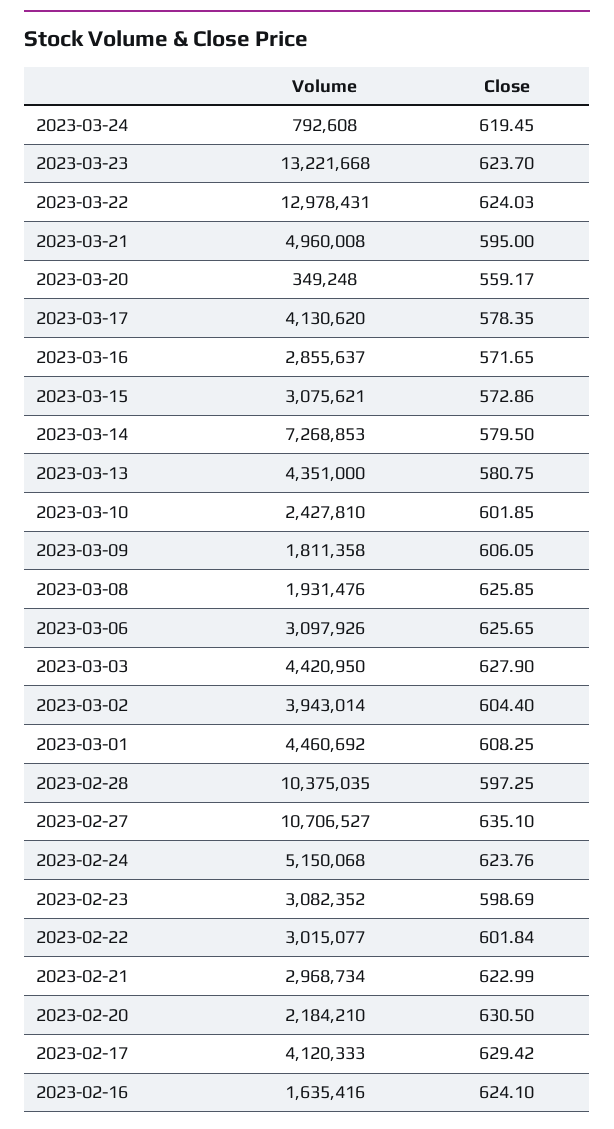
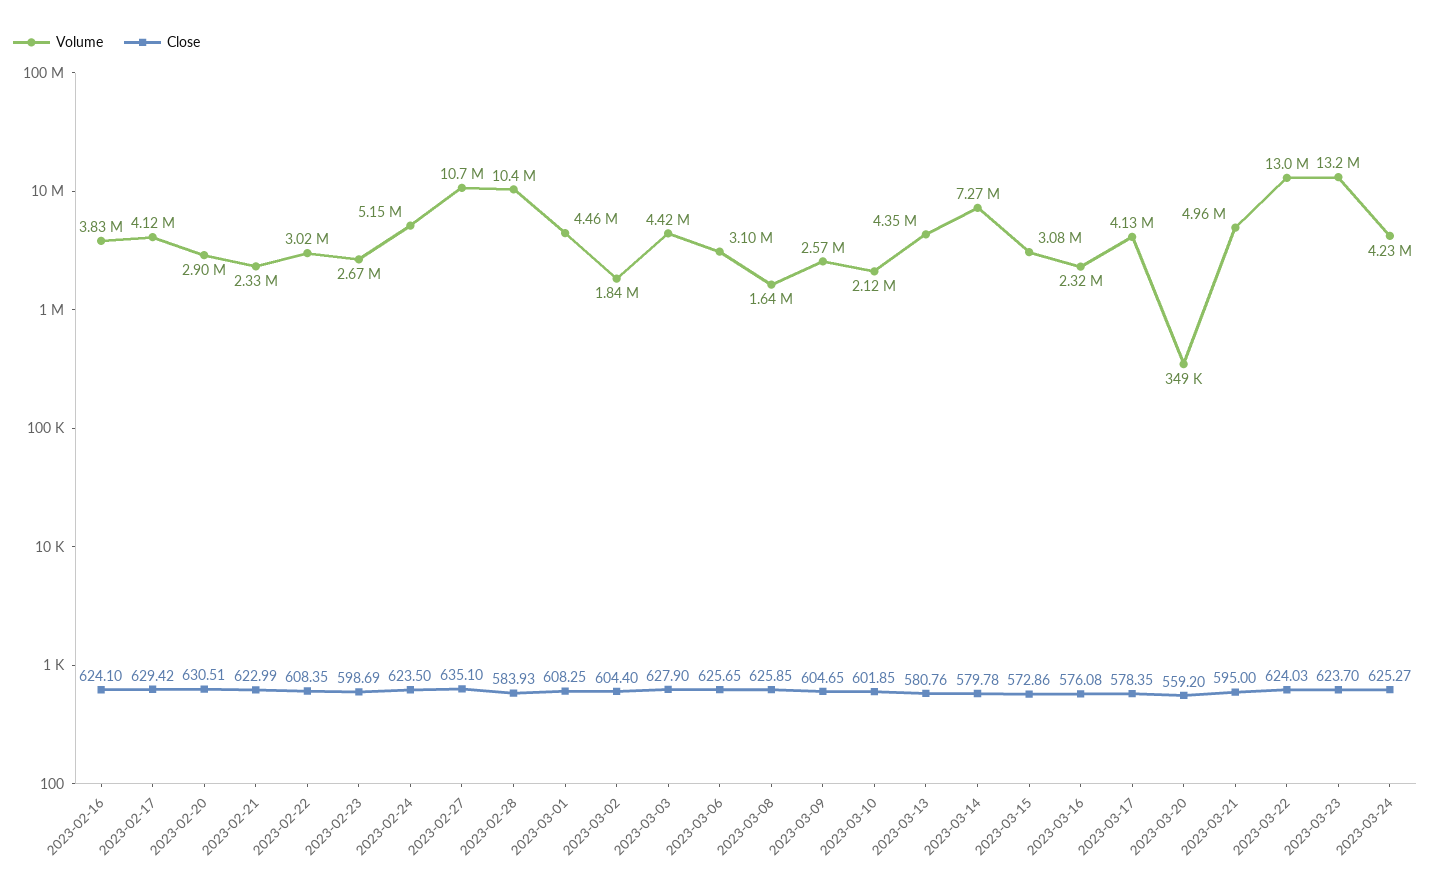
  {
    "Volume": {
-     "2023-03-24": 792608,
+     "2023-03-24": 4230000,
      "2023-03-23": 13221668,
      "2023-03-22": 12978431,
      "2023-03-21": 4960008,
      "2023-03-20": 349248,
      "2023-03-17": 4130620,
-     "2023-03-16": 2855637,
+     "2023-03-16": 2320000,
      "2023-03-15": 3075621,
      "2023-03-14": 7268853,
      "2023-03-13": 4351000,
-     "2023-03-10": 2427810,
+     "2023-03-10": 2120000,
-     "2023-03-09": 1811358,
+     "2023-03-09": 2570000,
-     "2023-03-08": 1931476,
+     "2023-03-08": 1640000,
      "2023-03-06": 3097926,
      "2023-03-03": 4420950,
-     "2023-03-02": 3943014,
+     "2023-03-02": 1840000,
      "2023-03-01": 4460692,
      "2023-02-28": 10375035,
      "2023-02-27": 10706527,
      "2023-02-24": 5150068,
-     "2023-02-23": 3082352,
+     "2023-02-23": 2670000,
      "2023-02-22": 3015077,
-     "2023-02-21": 2968734,
+     "2023-02-21": 2330000,
-     "2023-02-20": 2184210,
+     "2023-02-20": 2900000,
      "2023-02-17": 4120333,
-     "2023-02-16": 1635416
+     "2023-02-16": 3830000
    },
    "Close": {
-     "2023-03-24": 619.45,
+     "2023-03-24": 625.27,
      "2023-03-23": 623.7,
      "2023-03-22": 624.03,
      "2023-03-21": 595,
-     "2023-03-20": 559.17,
+     "2023-03-20": 559.2,
      "2023-03-17": 578.35,
-     "2023-03-16": 571.65,
+     "2023-03-16": 576.08,
      "2023-03-15": 572.86,
-     "2023-03-14": 579.5,
+     "2023-03-14": 579.78,
-     "2023-03-13": 580.75,
+     "2023-03-13": 580.76,
      "2023-03-10": 601.85,
-     "2023-03-09": 606.05,
+     "2023-03-09": 604.65,
      "2023-03-08": 625.85,
      "2023-03-06": 625.65,
      "2023-03-03": 627.9,
      "2023-03-02": 604.4,
      "2023-03-01": 608.25,
-     "2023-02-28": 597.25,
+     "2023-02-28": 583.93,
      "2023-02-27": 635.1,
-     "2023-02-24": 623.76,
+     "2023-02-24": 623.5,
      "2023-02-23": 598.69,
-     "2023-02-22": 601.84,
+     "2023-02-22": 608.35,
      "2023-02-21": 622.99,
-     "2023-02-20": 630.5,
+     "2023-02-20": 630.51,
      "2023-02-17": 629.42,
      "2023-02-16": 624.1
    }
  }

